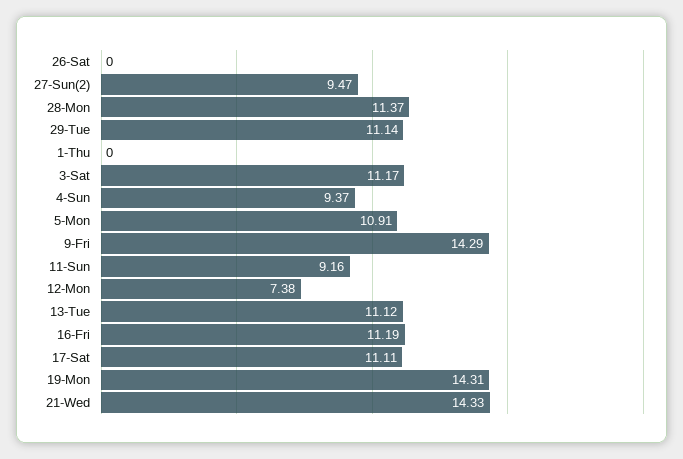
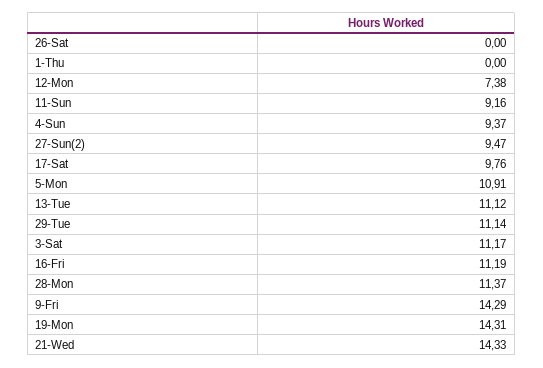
  {
    "26-Sat": 0,
    "27-Sun(2)": 9.47,
    "28-Mon": 11.37,
    "29-Tue": 11.14,
    "1-Thu": 0,
    "3-Sat": 11.17,
    "4-Sun": 9.37,
    "5-Mon": 10.91,
    "9-Fri": 14.29,
    "11-Sun": 9.16,
    "12-Mon": 7.38,
    "13-Tue": 11.12,
    "16-Fri": 11.19,
-   "17-Sat": 11.11,
+   "17-Sat": 9.76,
    "19-Mon": 14.31,
    "21-Wed": 14.33
  }

